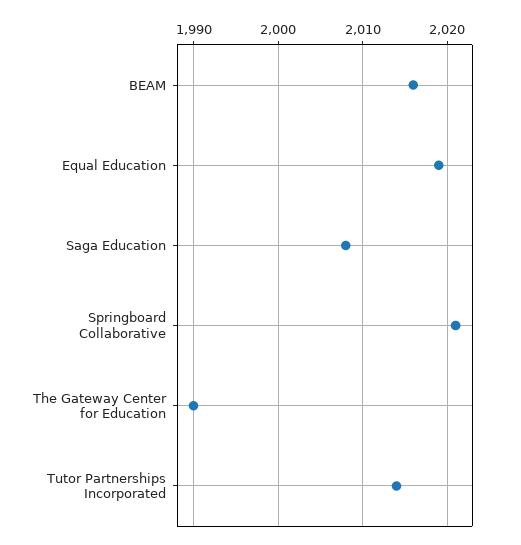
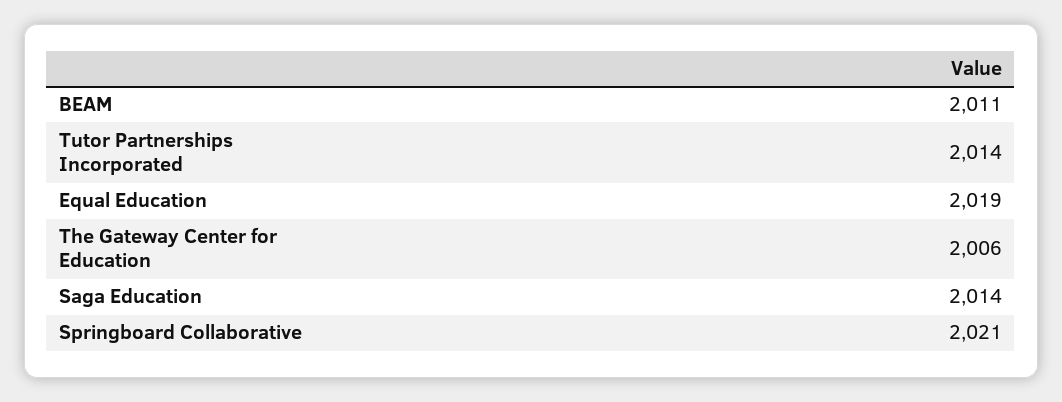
  {
-   "BEAM": 2016,
+   "BEAM": 2011,
    "Equal Education": 2019,
-   "Saga Education": 2008,
+   "Saga Education": 2014,
    "Springboard Collaborative": 2021,
-   "The Gateway Center for Education": 1990,
+   "The Gateway Center for Education": 2006,
    "Tutor Partnerships Incorporated": 2014
  }

